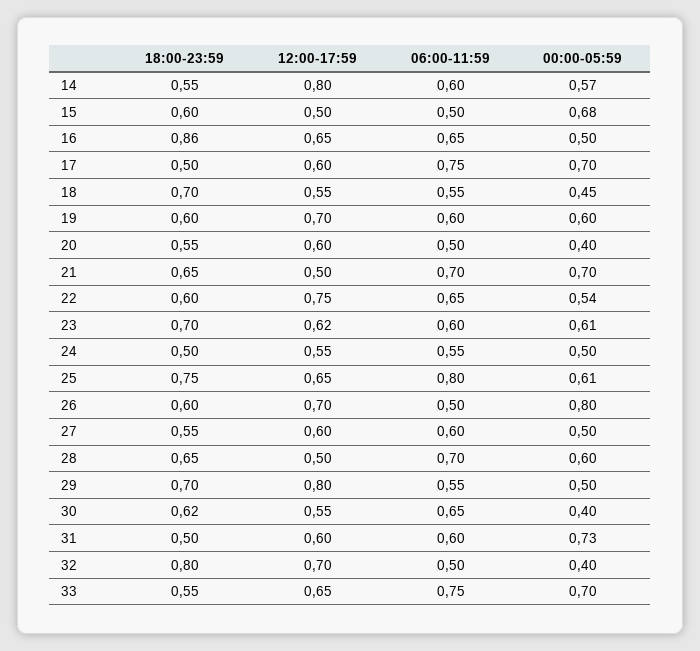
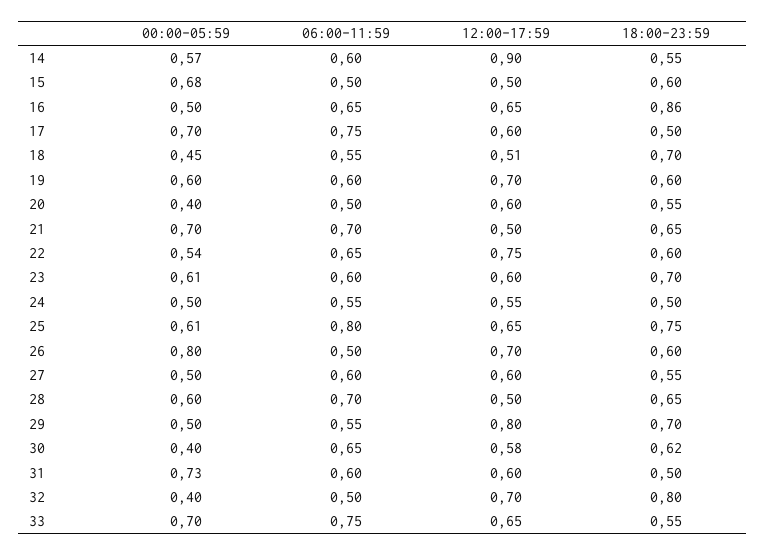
  {
    "18:00-23:59": {
      "14": 0.55,
      "15": 0.6,
      "16": 0.86,
      "17": 0.5,
      "18": 0.7,
      "19": 0.6,
      "20": 0.55,
      "21": 0.65,
      "22": 0.6,
      "23": 0.7,
      "24": 0.5,
      "25": 0.75,
      "26": 0.6,
      "27": 0.55,
      "28": 0.65,
      "29": 0.7,
      "30": 0.62,
      "31": 0.5,
      "32": 0.8,
      "33": 0.55
    },
    "12:00-17:59": {
-     "14": 0.8,
+     "14": 0.9,
      "15": 0.5,
      "16": 0.65,
      "17": 0.6,
-     "18": 0.55,
+     "18": 0.51,
      "19": 0.7,
      "20": 0.6,
      "21": 0.5,
      "22": 0.75,
-     "23": 0.62,
+     "23": 0.6,
      "24": 0.55,
      "25": 0.65,
      "26": 0.7,
      "27": 0.6,
      "28": 0.5,
      "29": 0.8,
-     "30": 0.55,
+     "30": 0.58,
      "31": 0.6,
      "32": 0.7,
      "33": 0.65
    },
    "06:00-11:59": {
      "14": 0.6,
      "15": 0.5,
      "16": 0.65,
      "17": 0.75,
      "18": 0.55,
      "19": 0.6,
      "20": 0.5,
      "21": 0.7,
      "22": 0.65,
      "23": 0.6,
      "24": 0.55,
      "25": 0.8,
      "26": 0.5,
      "27": 0.6,
      "28": 0.7,
      "29": 0.55,
      "30": 0.65,
      "31": 0.6,
      "32": 0.5,
      "33": 0.75
    },
    "00:00-05:59": {
      "14": 0.57,
      "15": 0.68,
      "16": 0.5,
      "17": 0.7,
      "18": 0.45,
      "19": 0.6,
      "20": 0.4,
      "21": 0.7,
      "22": 0.54,
      "23": 0.61,
      "24": 0.5,
      "25": 0.61,
      "26": 0.8,
      "27": 0.5,
      "28": 0.6,
      "29": 0.5,
      "30": 0.4,
      "31": 0.73,
      "32": 0.4,
      "33": 0.7
    }
  }

